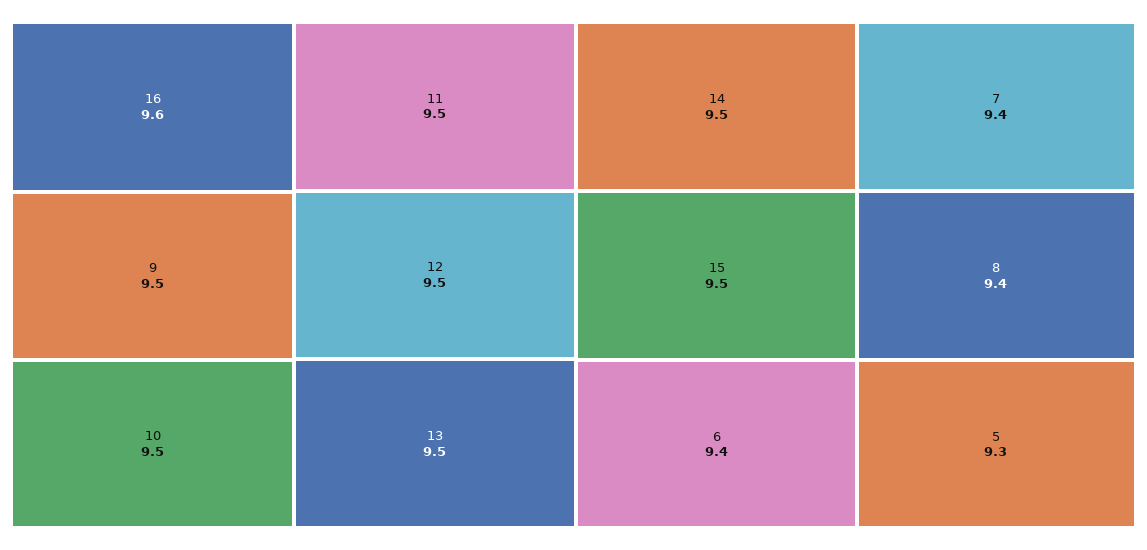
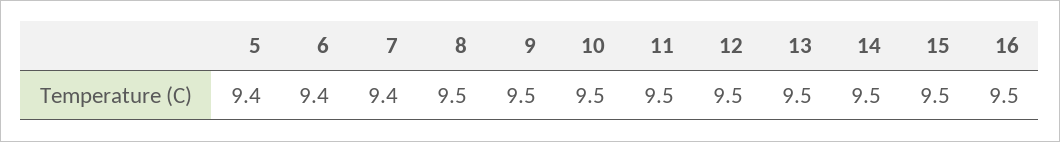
  {
-   "16": 9.6,
+   "16": 9.5,
    "9": 9.5,
    "10": 9.5,
    "11": 9.5,
    "12": 9.5,
    "13": 9.5,
    "14": 9.5,
    "15": 9.5,
    "6": 9.4,
    "7": 9.4,
-   "8": 9.4,
+   "8": 9.5,
-   "5": 9.3
+   "5": 9.4
  }

